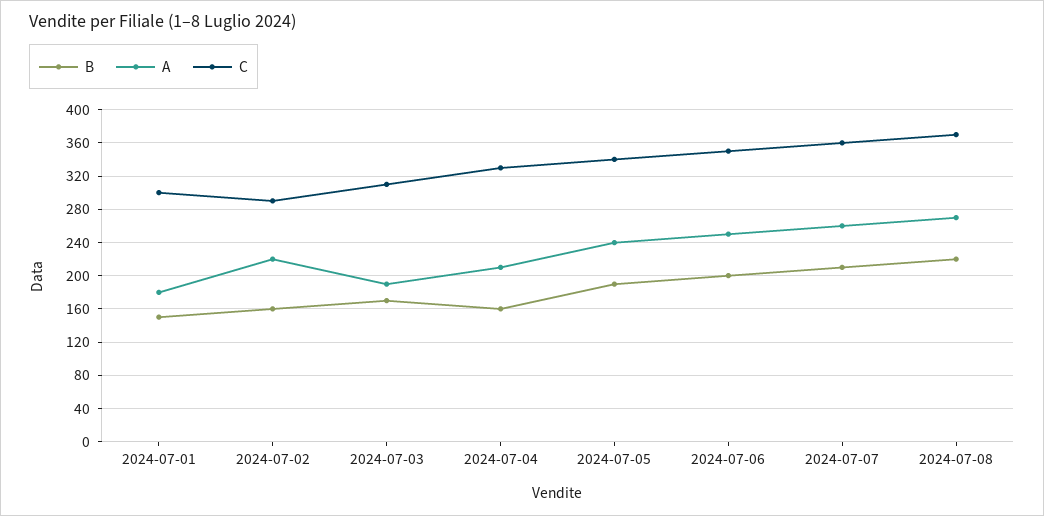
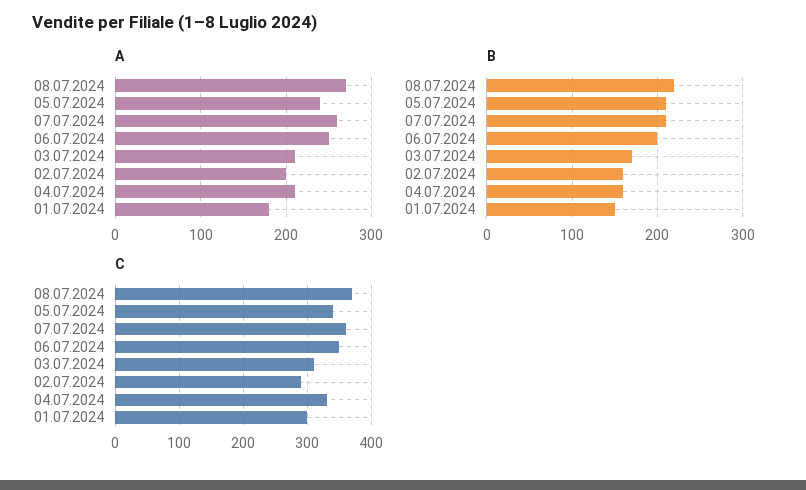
  {
    "B": {
      "2024-07-01": 150,
      "2024-07-02": 160,
      "2024-07-03": 170,
      "2024-07-04": 160,
-     "2024-07-05": 190,
+     "2024-07-05": 210,
      "2024-07-06": 200,
      "2024-07-07": 210,
      "2024-07-08": 220
    },
    "A": {
      "2024-07-01": 180,
-     "2024-07-02": 220,
+     "2024-07-02": 200,
-     "2024-07-03": 190,
+     "2024-07-03": 210,
      "2024-07-04": 210,
      "2024-07-05": 240,
      "2024-07-06": 250,
      "2024-07-07": 260,
      "2024-07-08": 270
    },
    "C": {
      "2024-07-01": 300,
      "2024-07-02": 290,
      "2024-07-03": 310,
      "2024-07-04": 330,
      "2024-07-05": 340,
      "2024-07-06": 350,
      "2024-07-07": 360,
      "2024-07-08": 370
    }
  }

